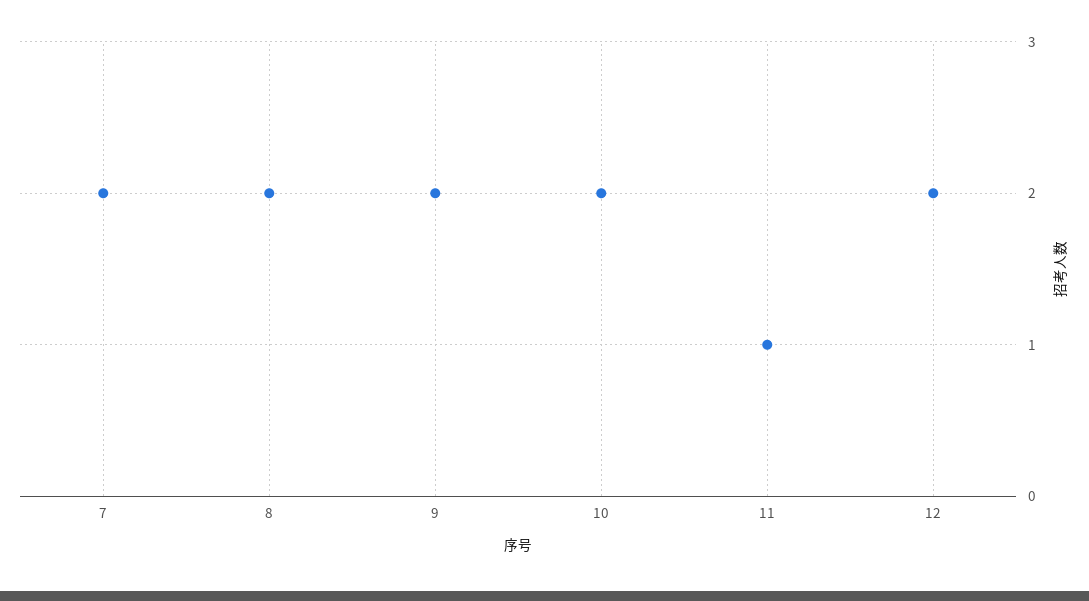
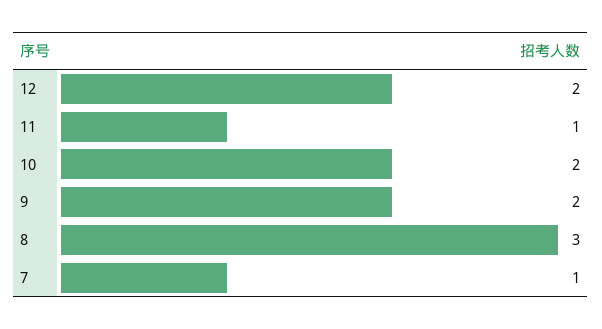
  {
-   "7": 2,
+   "7": 1,
-   "8": 2,
+   "8": 3,
    "9": 2,
    "10": 2,
    "11": 1,
    "12": 2
  }

